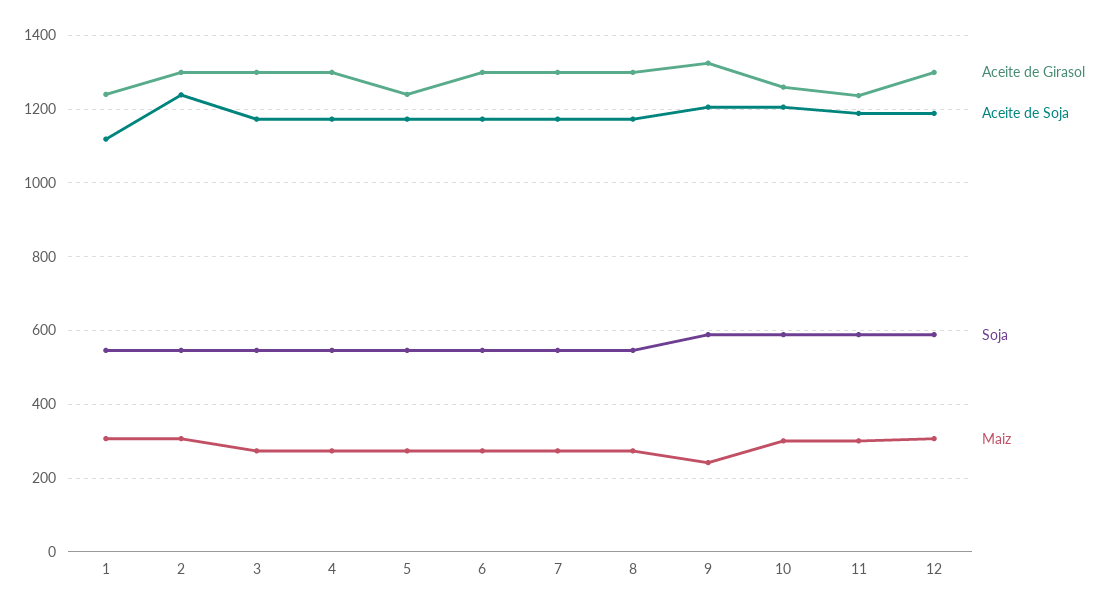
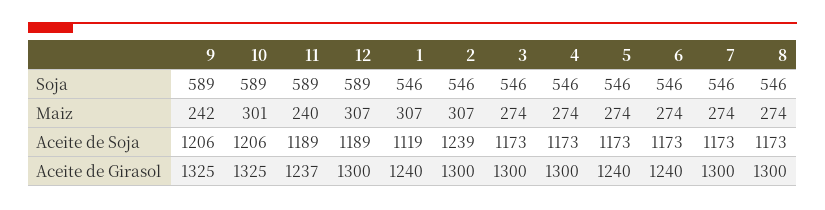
  {
    "Aceite de Girasol": {
      "1": 1240,
      "2": 1300,
      "3": 1300,
      "4": 1300,
      "5": 1240,
-     "6": 1300,
+     "6": 1240,
      "7": 1300,
      "8": 1300,
      "9": 1325,
-     "10": 1260,
+     "10": 1325,
      "11": 1237,
      "12": 1300
    },
    "Aceite de Soja": {
      "1": 1119,
      "2": 1239,
      "3": 1173,
      "4": 1173,
      "5": 1173,
      "6": 1173,
      "7": 1173,
      "8": 1173,
      "9": 1206,
      "10": 1206,
      "11": 1189,
      "12": 1189
    },
    "Soja": {
      "1": 546,
      "2": 546,
      "3": 546,
      "4": 546,
      "5": 546,
      "6": 546,
      "7": 546,
      "8": 546,
      "9": 589,
      "10": 589,
      "11": 589,
      "12": 589
    },
    "Maiz": {
      "1": 307,
      "2": 307,
      "3": 274,
      "4": 274,
      "5": 274,
      "6": 274,
      "7": 274,
      "8": 274,
      "9": 242,
      "10": 301,
-     "11": 300,
+     "11": 240,
      "12": 307
    }
  }

